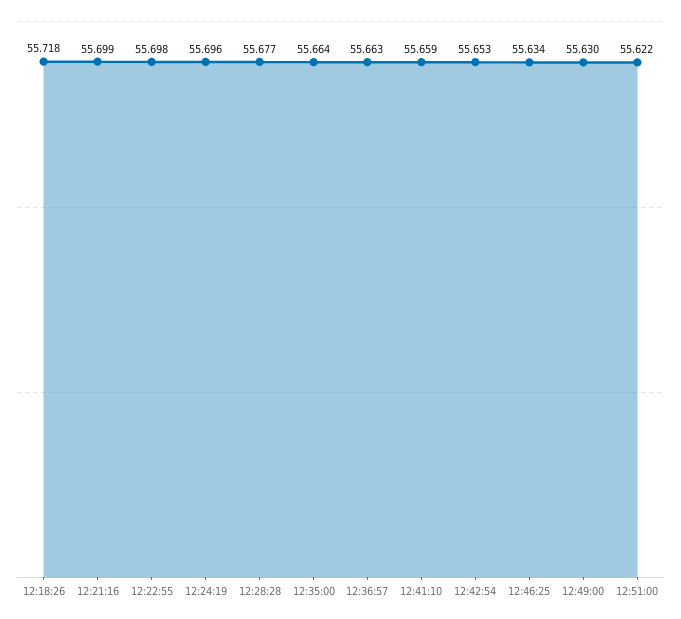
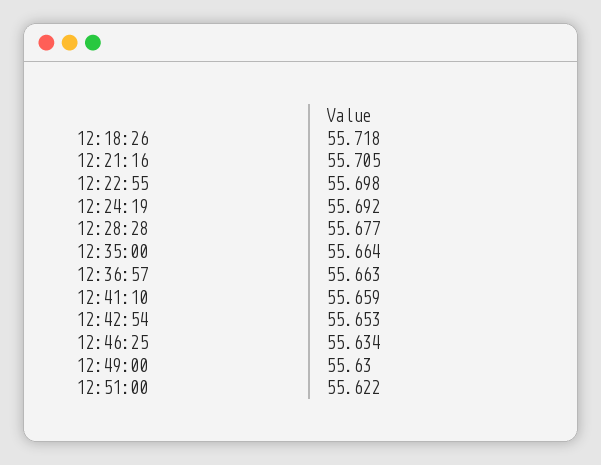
  {
    "12:18:26": 55.718,
-   "12:21:16": 55.699,
+   "12:21:16": 55.705,
    "12:22:55": 55.698,
-   "12:24:19": 55.696,
+   "12:24:19": 55.692,
    "12:28:28": 55.677,
    "12:35:00": 55.664,
    "12:36:57": 55.663,
    "12:41:10": 55.659,
    "12:42:54": 55.653,
    "12:46:25": 55.634,
    "12:49:00": 55.63,
    "12:51:00": 55.622
  }

